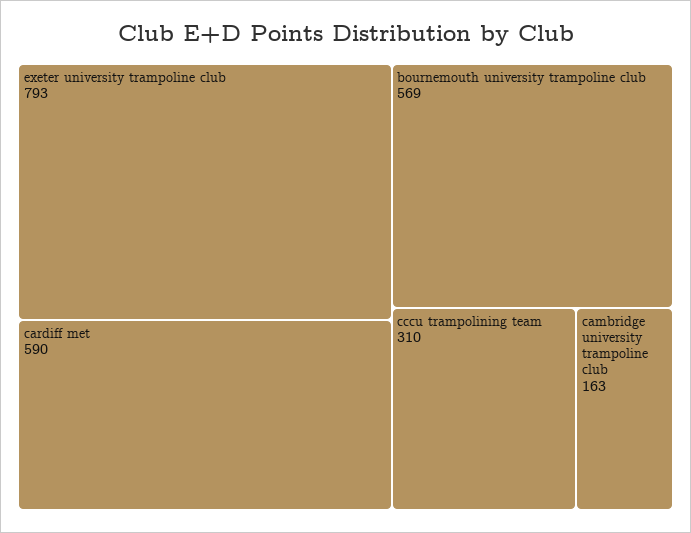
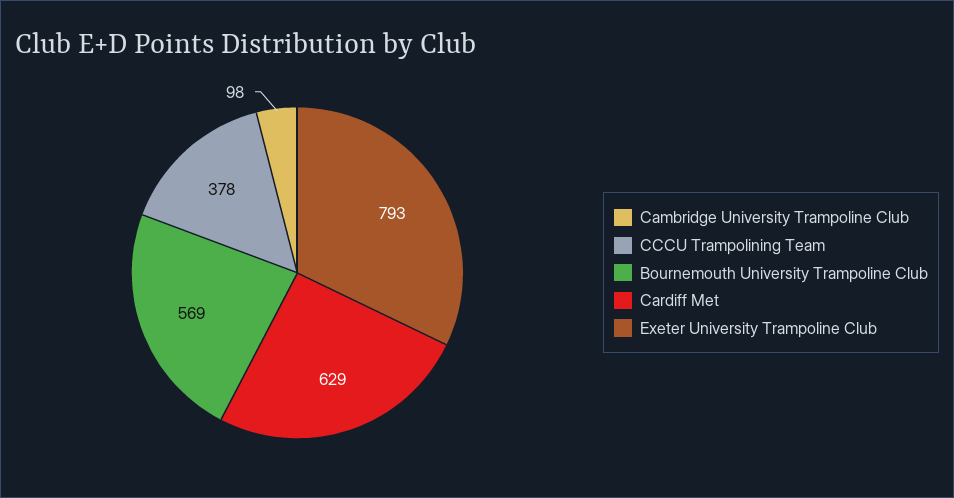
  {
    "exeter university trampoline club": 793,
-   "cardiff met": 590,
+   "cardiff met": 629,
    "bournemouth university trampoline club": 569,
-   "cccu trampolining team": 310,
+   "cccu trampolining team": 378,
-   "cambridge university trampoline club": 163
+   "cambridge university trampoline club": 98
  }

